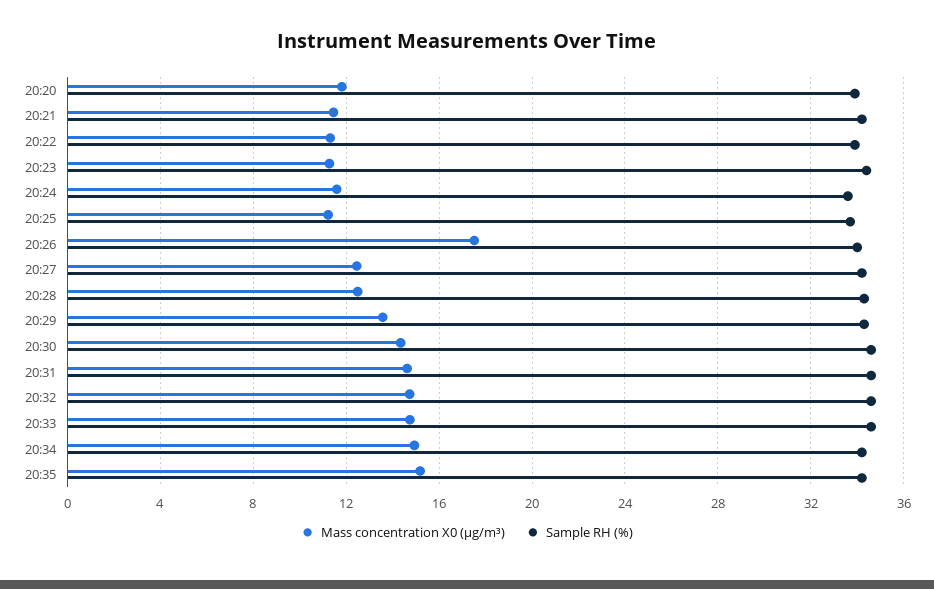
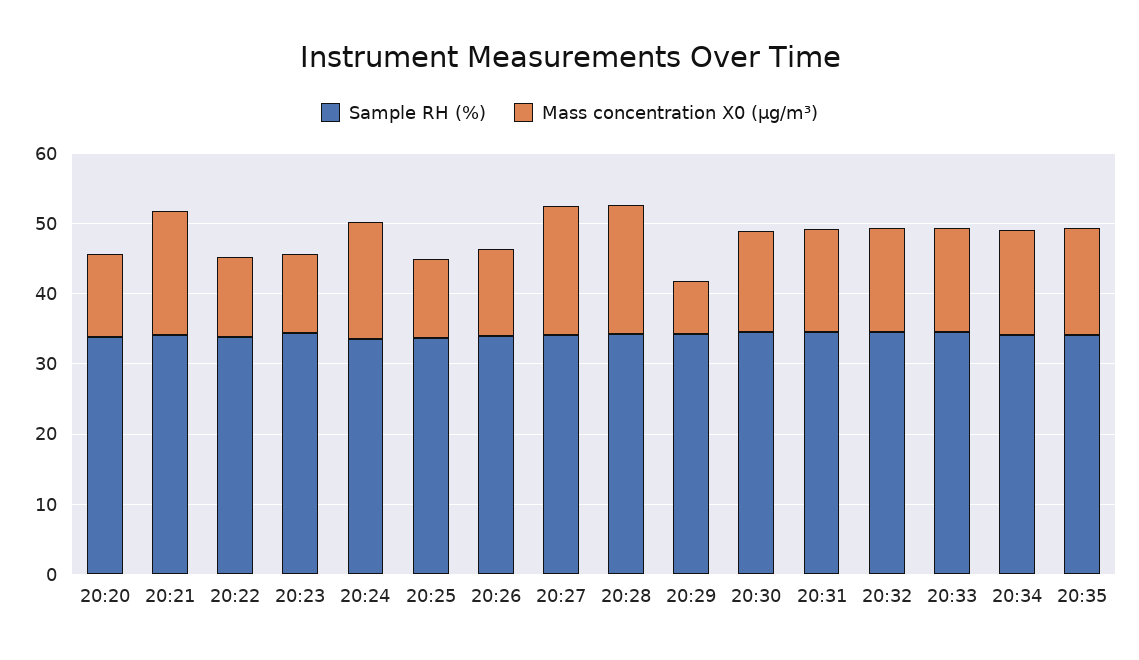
  {
    "Mass concentration X0 (μg/m³)": {
      "20:20": 12,
-     "20:21": 11.5,
+     "20:21": 18,
      "20:22": 11.5,
      "20:23": 11.5,
-     "20:24": 11.5,
+     "20:24": 16,
      "20:25": 11,
-     "20:26": 17.5,
+     "20:26": 12,
-     "20:27": 12.5,
+     "20:27": 18,
-     "20:28": 12.5,
+     "20:28": 18,
-     "20:29": 13.5,
+     "20:29": 8,
      "20:30": 14.5,
      "20:31": 14.5,
      "20:32": 14.5,
      "20:33": 14.5,
      "20:34": 15,
      "20:35": 15
    },
    "Sample RH (%)": {
      "20:20": 34,
      "20:21": 34,
      "20:22": 34,
      "20:23": 34.5,
      "20:24": 33.5,
      "20:25": 33.5,
      "20:26": 34,
      "20:27": 34,
      "20:28": 34.5,
      "20:29": 34.5,
      "20:30": 34.5,
      "20:31": 34.5,
      "20:32": 34.5,
      "20:33": 34.5,
      "20:34": 34,
      "20:35": 34
    }
  }

